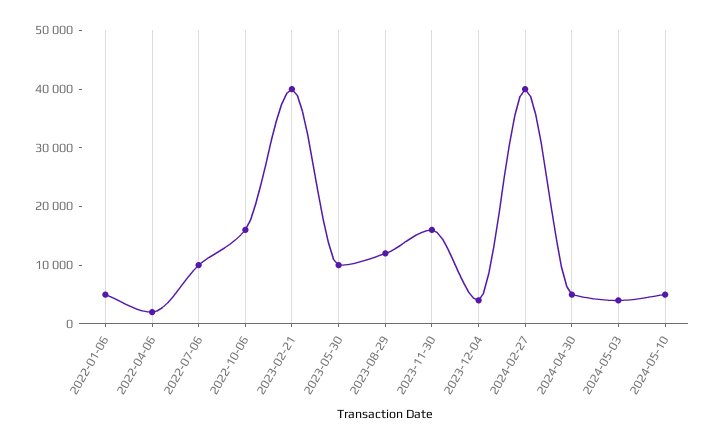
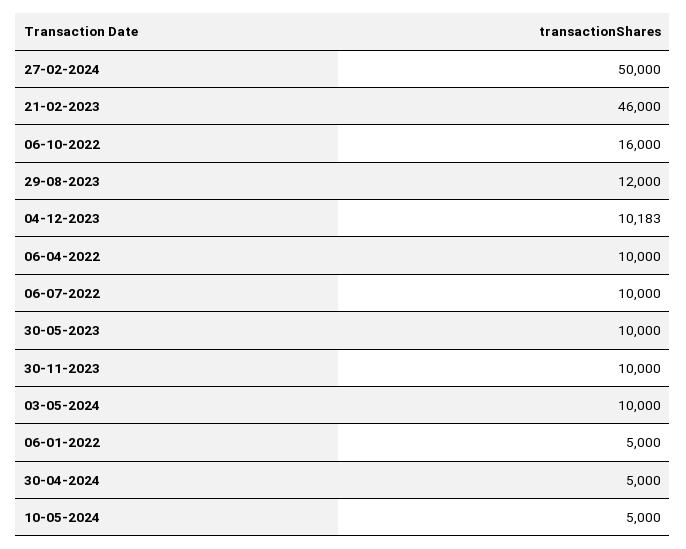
  {
    "2022-01-06": 5000,
-   "2022-04-06": 2000,
+   "2022-04-06": 10000,
    "2022-07-06": 10000,
    "2022-10-06": 16000,
-   "2023-02-21": 40000,
+   "2023-02-21": 46000,
    "2023-05-30": 10000,
    "2023-08-29": 12000,
-   "2023-11-30": 16000,
+   "2023-11-30": 10000,
-   "2023-12-04": 4000,
+   "2023-12-04": 10183,
-   "2024-02-27": 40000,
+   "2024-02-27": 50000,
    "2024-04-30": 5000,
-   "2024-05-03": 4000,
+   "2024-05-03": 10000,
    "2024-05-10": 5000
  }

